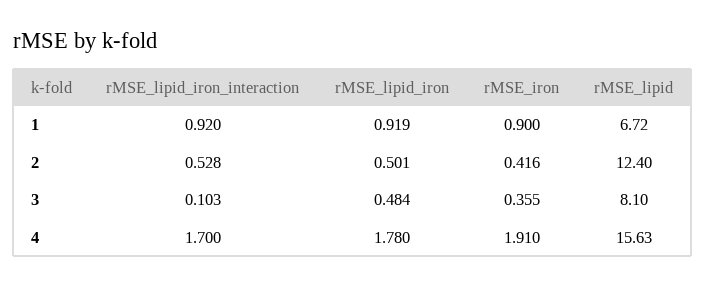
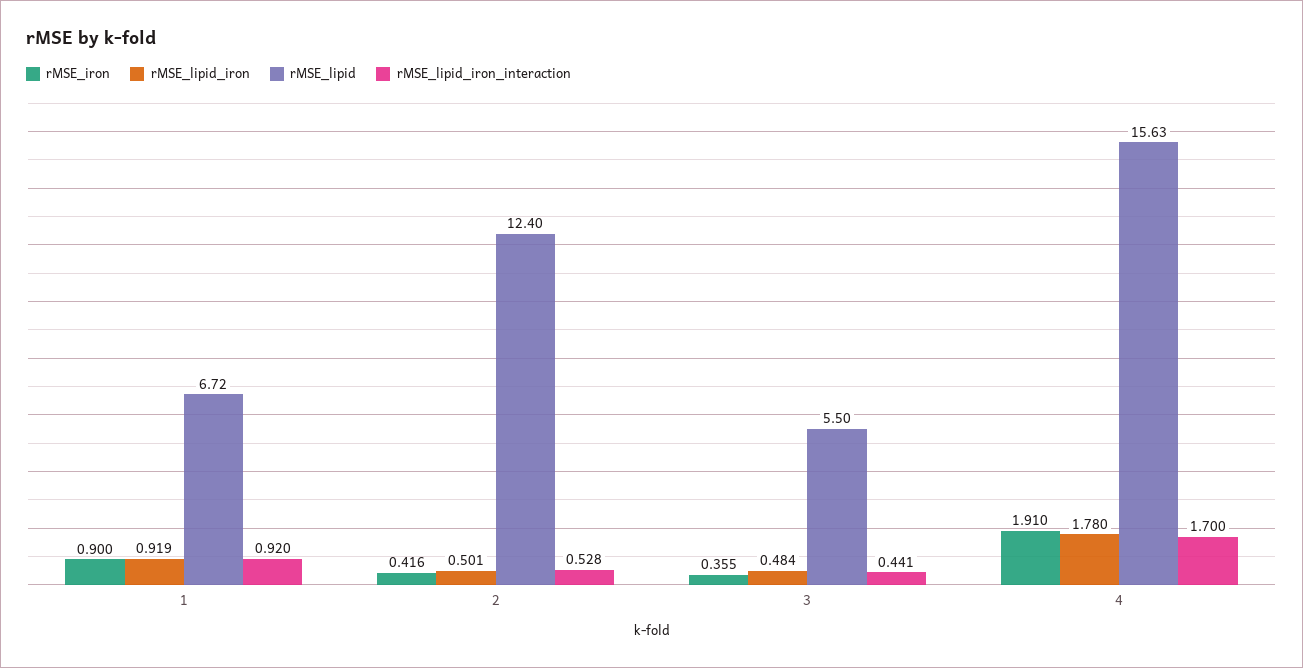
  {
    "rMSE_lipid_iron_interaction": {
      "1": 0.92,
      "2": 0.528,
-     "3": 0.103,
+     "3": 0.441,
      "4": 1.7
    },
    "rMSE_lipid_iron": {
      "1": 0.919,
      "2": 0.501,
      "3": 0.484,
      "4": 1.78
    },
    "rMSE_iron": {
      "1": 0.9,
      "2": 0.416,
      "3": 0.355,
      "4": 1.91
    },
    "rMSE_lipid": {
      "1": 6.72,
      "2": 12.4,
-     "3": 8.1,
+     "3": 5.5,
      "4": 15.63
    }
  }

